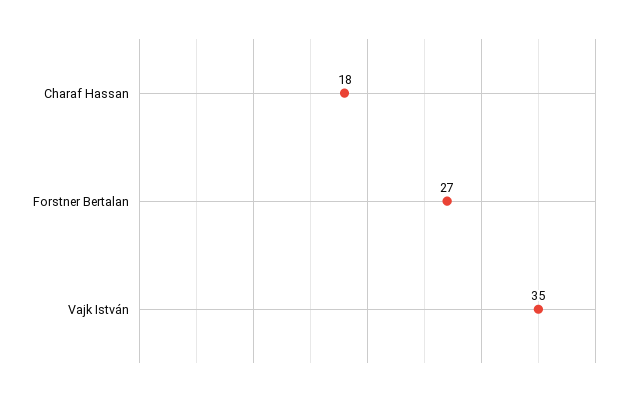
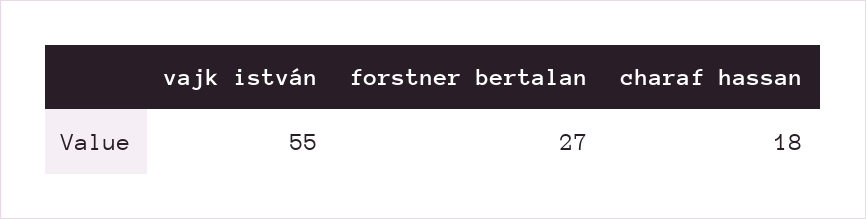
  {
    "Charaf Hassan": 18,
    "Forstner Bertalan": 27,
-   "Vajk István": 35
+   "Vajk István": 55
  }

